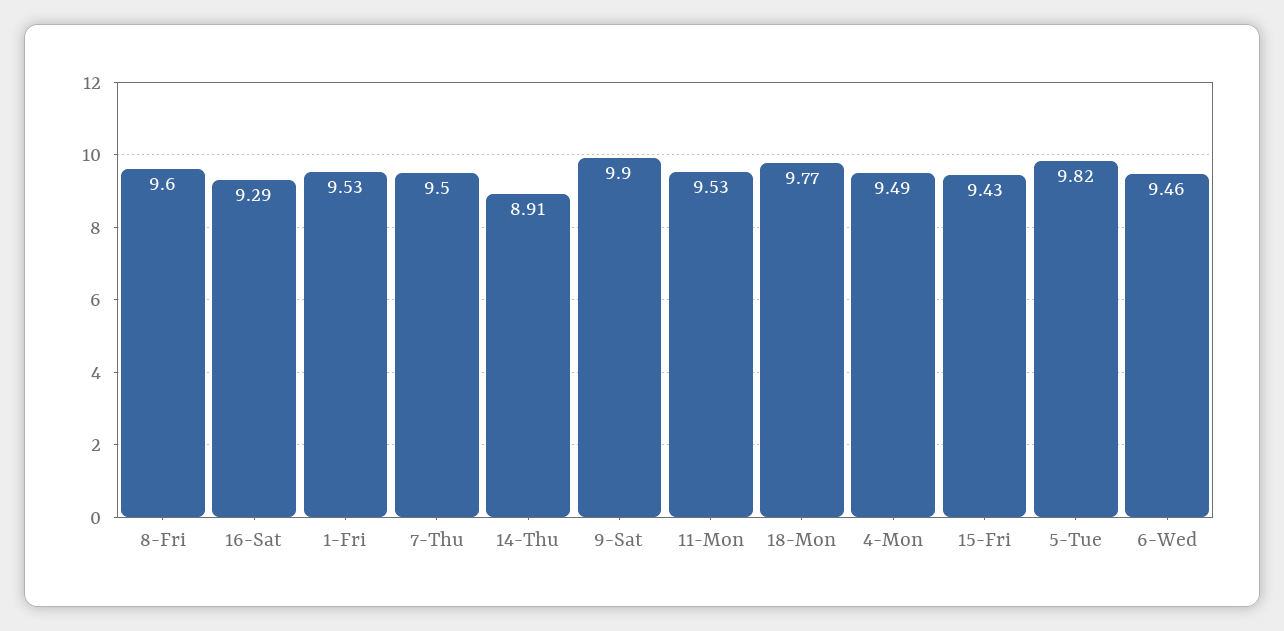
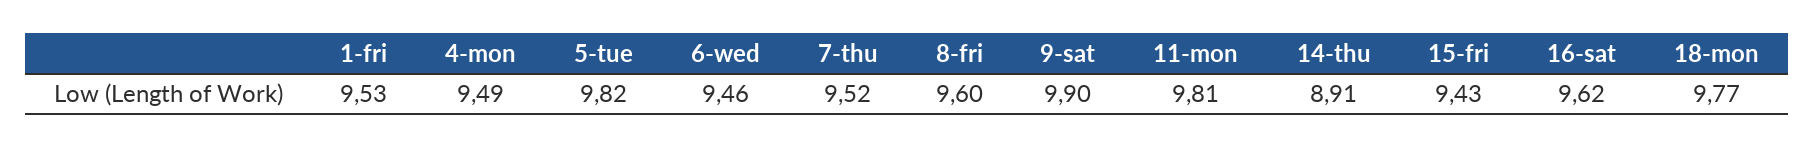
  {
    "8-Fri": 9.6,
-   "16-Sat": 9.29,
+   "16-Sat": 9.62,
    "1-Fri": 9.53,
-   "7-Thu": 9.5,
+   "7-Thu": 9.52,
    "14-Thu": 8.91,
    "9-Sat": 9.9,
-   "11-Mon": 9.53,
+   "11-Mon": 9.81,
    "18-Mon": 9.77,
    "4-Mon": 9.49,
    "15-Fri": 9.43,
    "5-Tue": 9.82,
    "6-Wed": 9.46
  }

